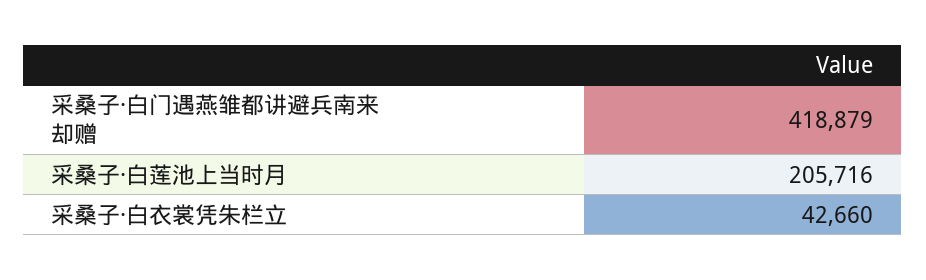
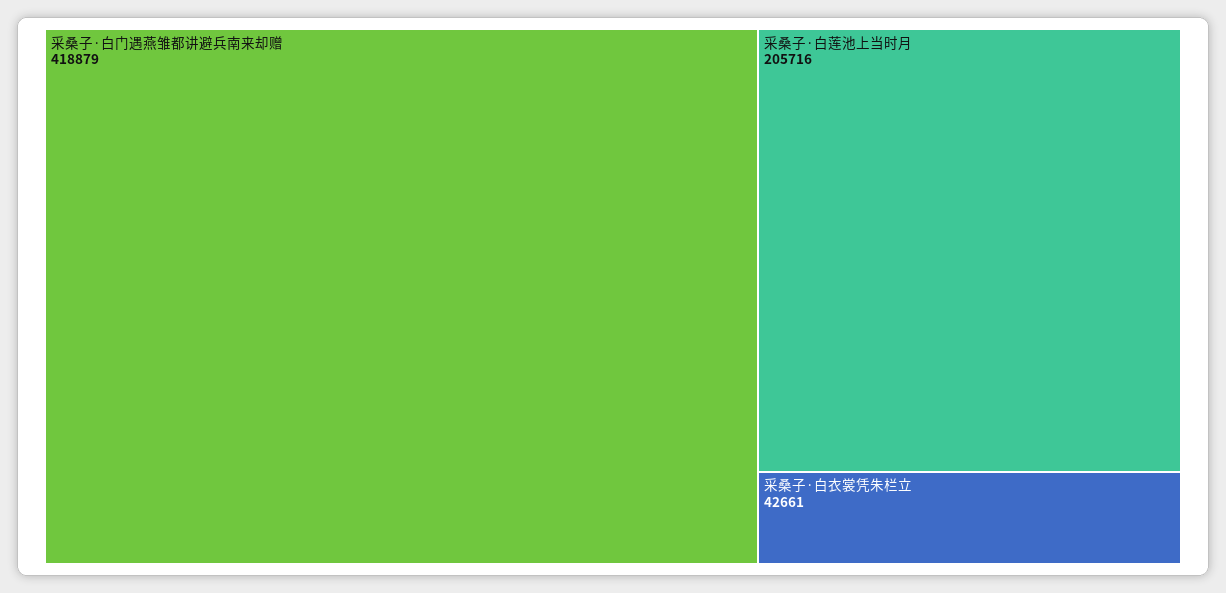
  {
    "采桑子·白门遇燕雏都讲避兵南来却赠": 418879,
    "采桑子·白莲池上当时月": 205716,
-   "采桑子·白衣裳凭朱栏立": 42660
+   "采桑子·白衣裳凭朱栏立": 42661
  }

